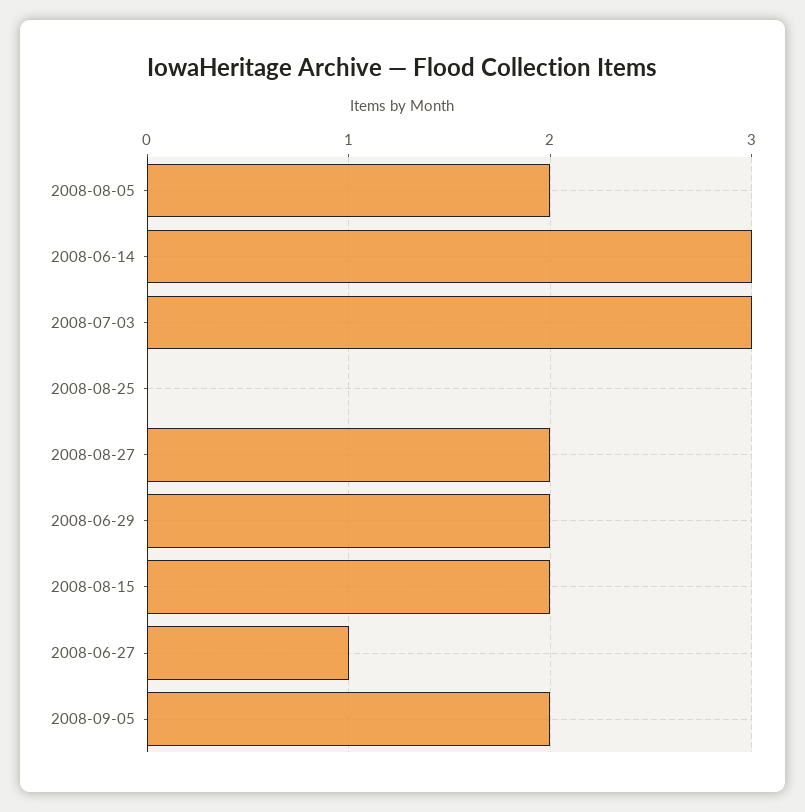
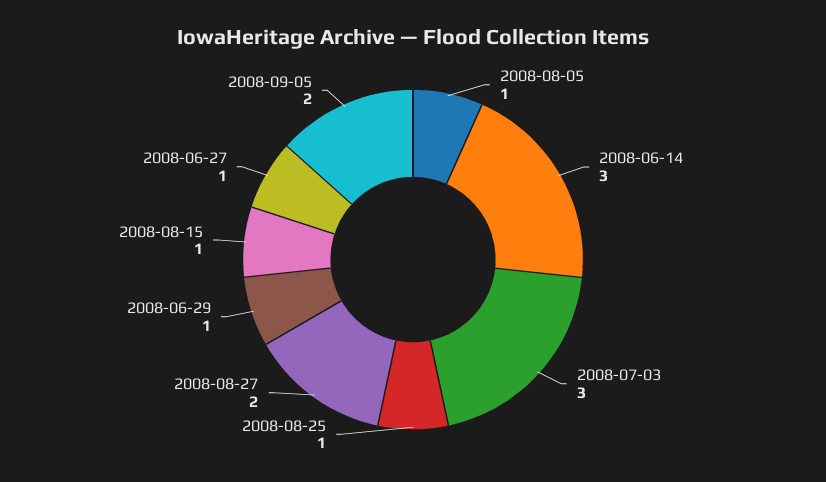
  {
-   "2008-08-05": 2,
+   "2008-08-05": 1,
    "2008-06-14": 3,
    "2008-07-03": 3,
-   "2008-08-25": 0,
+   "2008-08-25": 1,
    "2008-08-27": 2,
-   "2008-06-29": 2,
+   "2008-06-29": 1,
-   "2008-08-15": 2,
+   "2008-08-15": 1,
    "2008-06-27": 1,
    "2008-09-05": 2
  }

